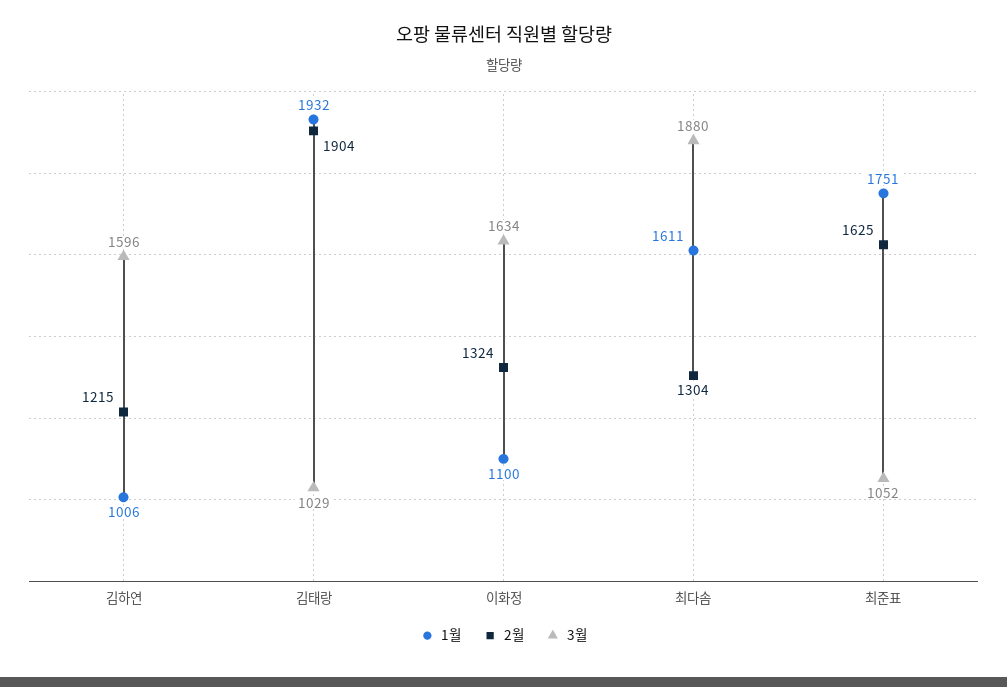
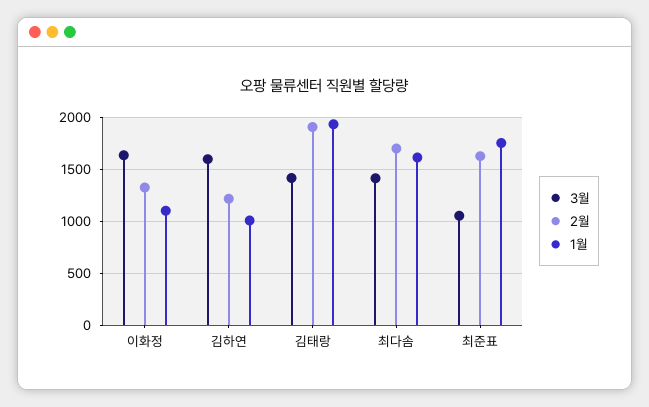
  {
    "1월": {
      "김하연": 1006,
      "김태랑": 1932,
      "이화정": 1100,
      "최다솜": 1611,
      "최준표": 1751
    },
    "2월": {
      "김하연": 1215,
      "김태랑": 1904,
      "이화정": 1324,
-     "최다솜": 1304,
+     "최다솜": 1700,
      "최준표": 1625
    },
    "3월": {
      "김하연": 1596,
-     "김태랑": 1029,
+     "김태랑": 1400,
      "이화정": 1634,
-     "최다솜": 1880,
+     "최다솜": 1400,
      "최준표": 1052
    }
  }

